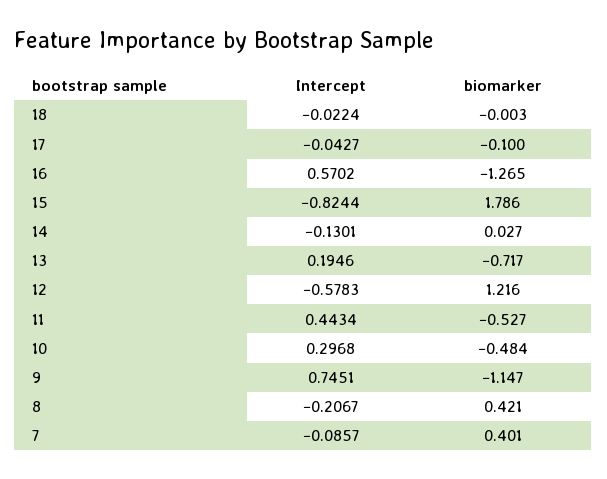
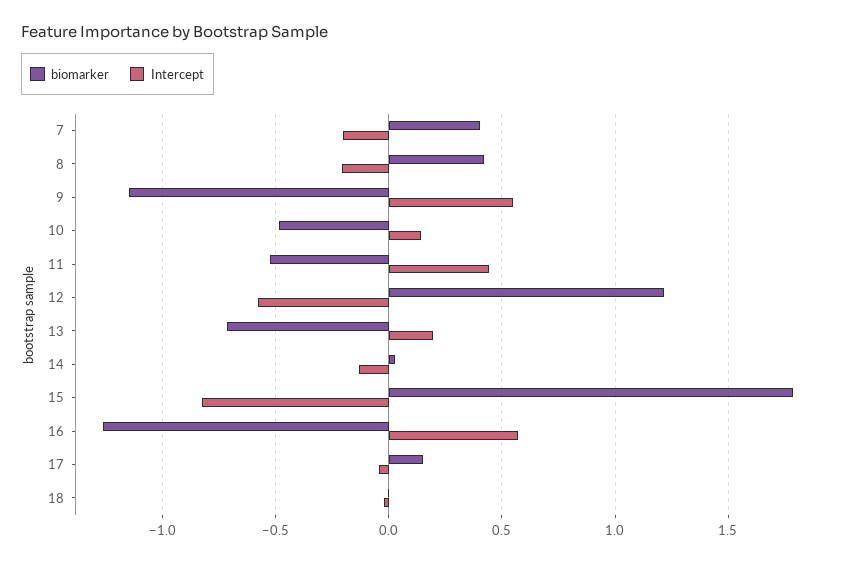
  {
    "Intercept": {
      "18": -0.0224,
      "17": -0.0427,
      "16": 0.5702,
      "15": -0.8244,
      "14": -0.1301,
      "13": 0.1946,
      "12": -0.5783,
      "11": 0.4434,
-     "10": 0.2968,
+     "10": 0.15,
-     "9": 0.7451,
+     "9": 0.55,
      "8": -0.2067,
-     "7": -0.0857
+     "7": -0.2
    },
    "biomarker": {
      "18": -0.003,
-     "17": -0.1,
+     "17": 0.15,
      "16": -1.265,
      "15": 1.786,
      "14": 0.027,
      "13": -0.717,
      "12": 1.216,
      "11": -0.527,
      "10": -0.484,
      "9": -1.147,
      "8": 0.421,
      "7": 0.401
    }
  }

